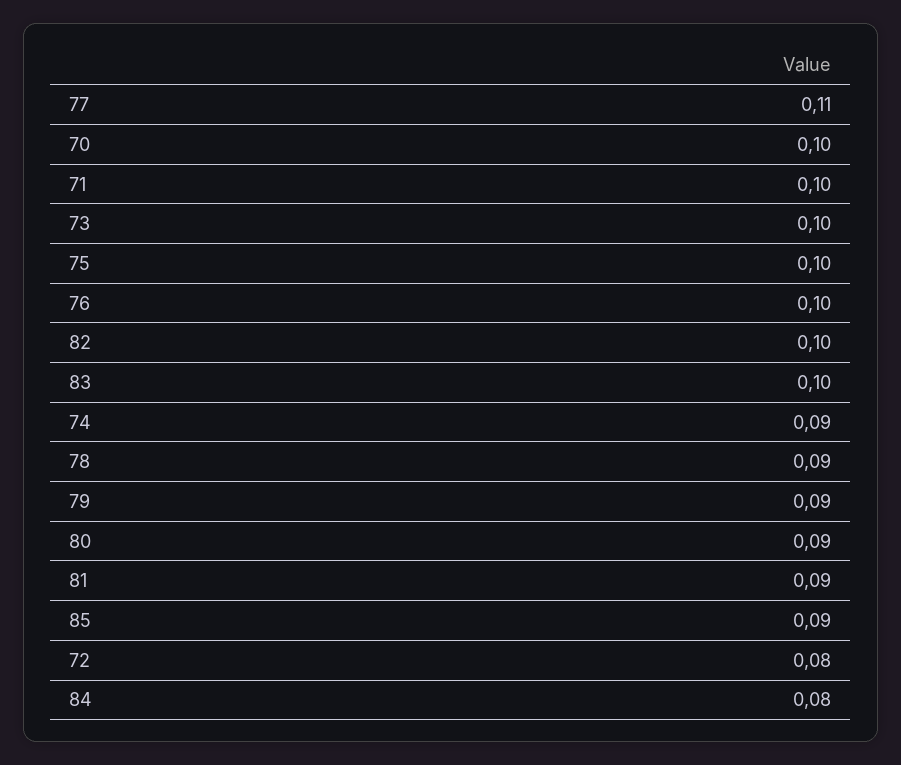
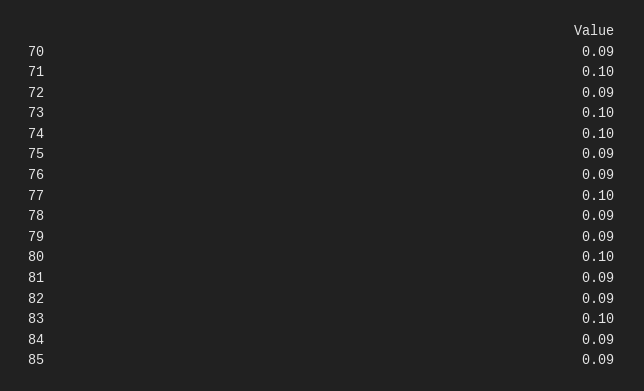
  {
-   "77": 0.11,
+   "77": 0.1,
-   "70": 0.1,
+   "70": 0.09,
    "71": 0.1,
    "73": 0.1,
-   "75": 0.1,
+   "75": 0.09,
-   "76": 0.1,
+   "76": 0.09,
-   "82": 0.1,
+   "82": 0.09,
    "83": 0.1,
-   "74": 0.09,
+   "74": 0.1,
    "78": 0.09,
    "79": 0.09,
-   "80": 0.09,
+   "80": 0.1,
    "81": 0.09,
    "85": 0.09,
-   "72": 0.08,
+   "72": 0.09,
-   "84": 0.08
+   "84": 0.09
  }

